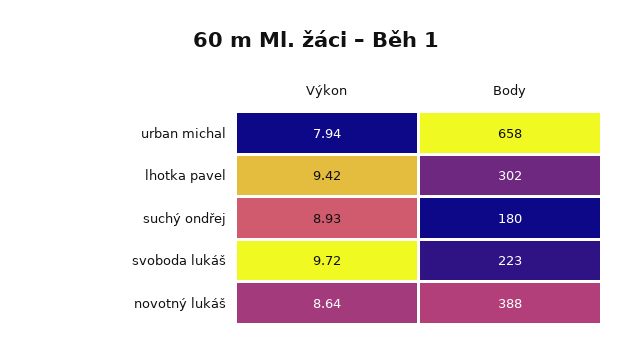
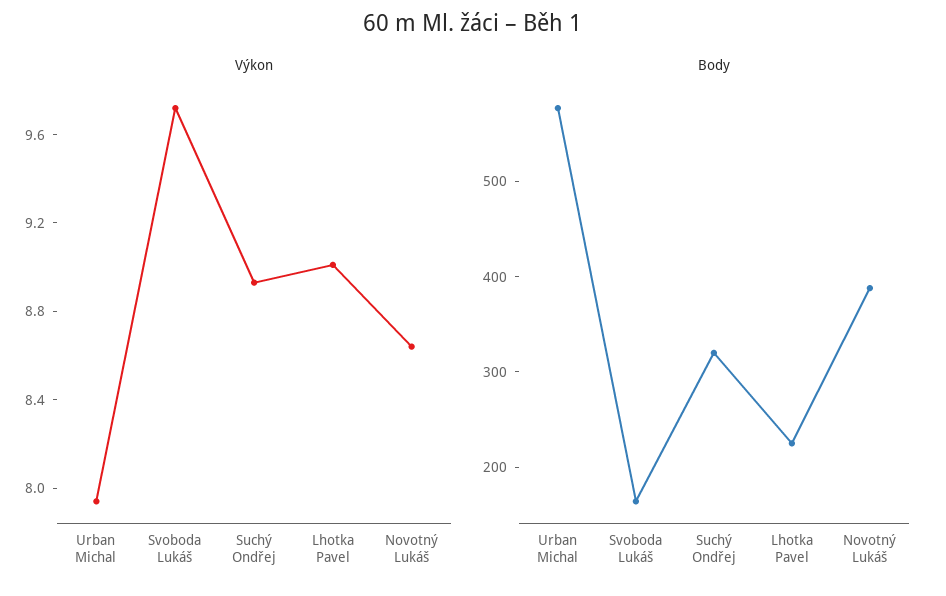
  {
    "Výkon": {
      "urban michal": 7.94,
-     "lhotka pavel": 9.42,
+     "lhotka pavel": 9,
      "suchý ondřej": 8.93,
      "svoboda lukáš": 9.72,
      "novotný lukáš": 8.64
    },
    "Body": {
-     "urban michal": 658,
+     "urban michal": 580,
-     "lhotka pavel": 302,
+     "lhotka pavel": 220,
-     "suchý ondřej": 180,
+     "suchý ondřej": 320,
-     "svoboda lukáš": 223,
+     "svoboda lukáš": 160,
      "novotný lukáš": 388
    }
  }

